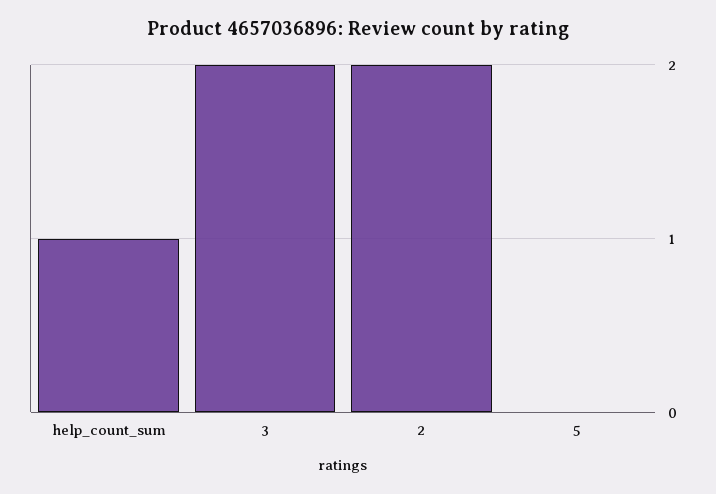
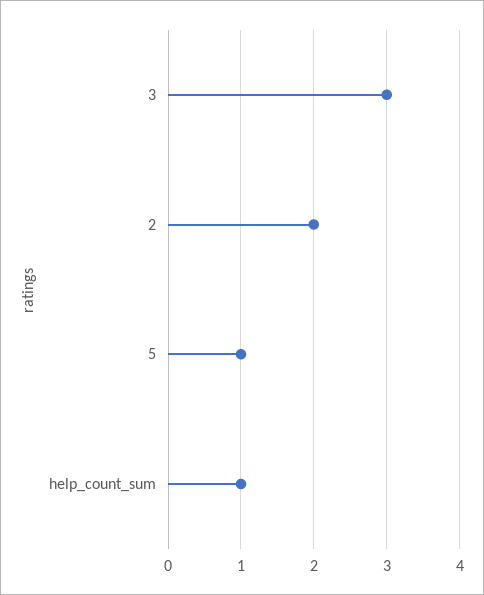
  {
    "help_count_sum": 1,
-   "3": 2,
+   "3": 3,
    "2": 2,
-   "5": 0
+   "5": 1
  }

